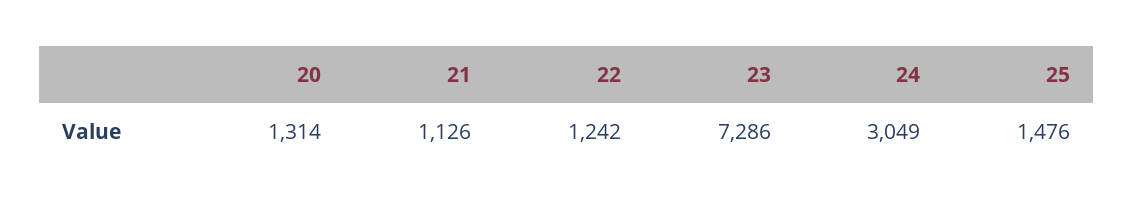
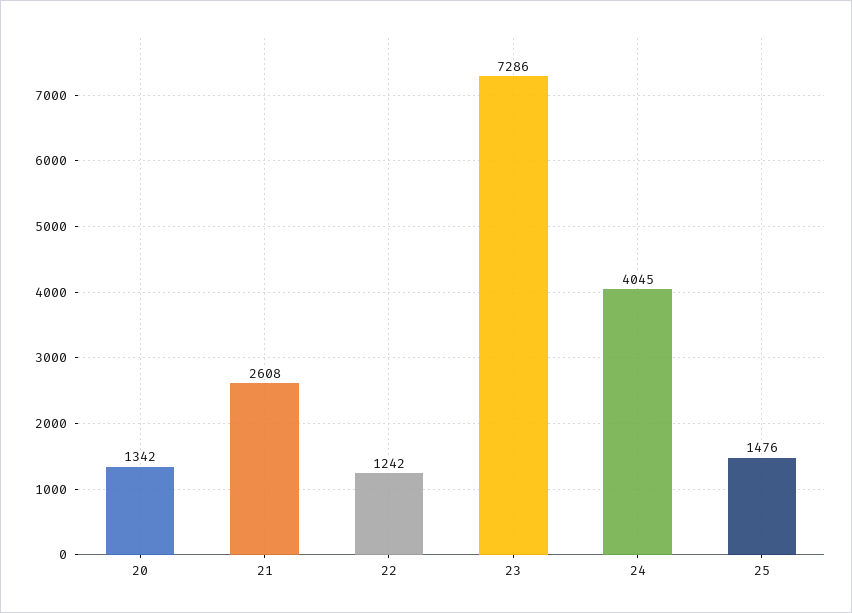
  {
-   "20": 1314,
+   "20": 1342,
-   "21": 1126,
+   "21": 2608,
    "22": 1242,
    "23": 7286,
-   "24": 3049,
+   "24": 4045,
    "25": 1476
  }

